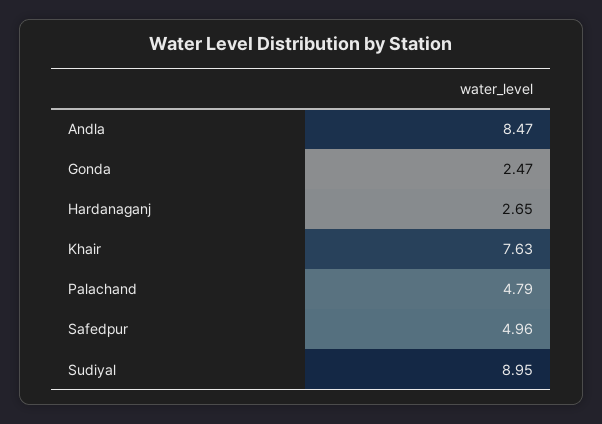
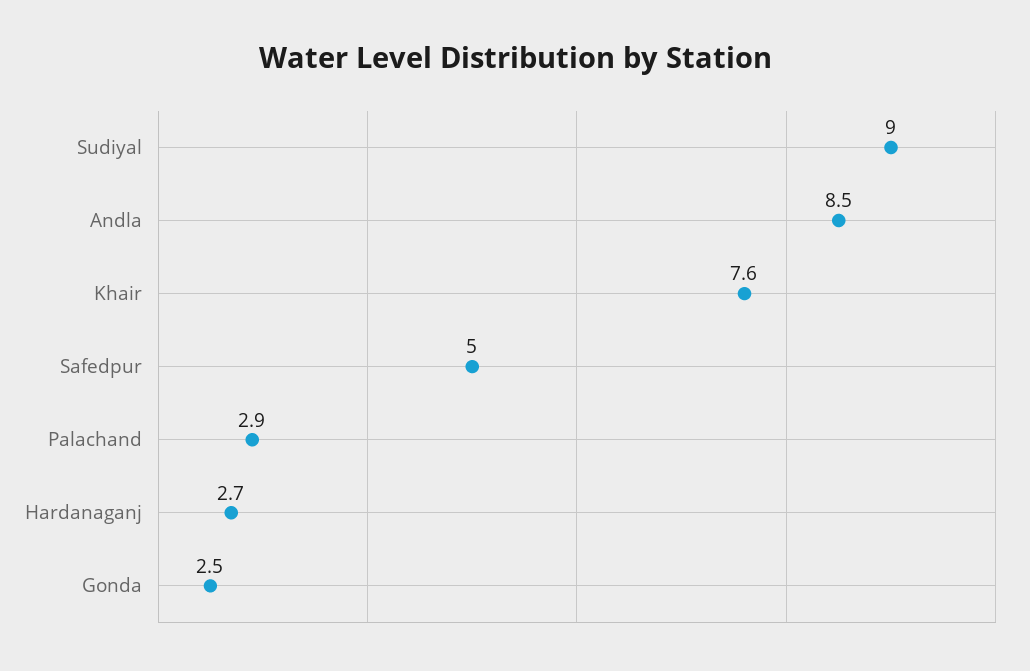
  {
    "Andla": 8.47,
    "Gonda": 2.47,
    "Hardanaganj": 2.65,
    "Khair": 7.63,
-   "Palachand": 4.79,
+   "Palachand": 2.9,
    "Safedpur": 4.96,
    "Sudiyal": 8.95
  }

